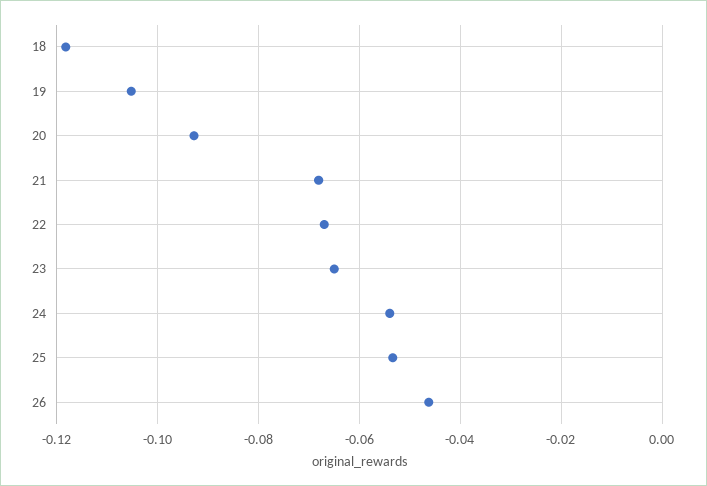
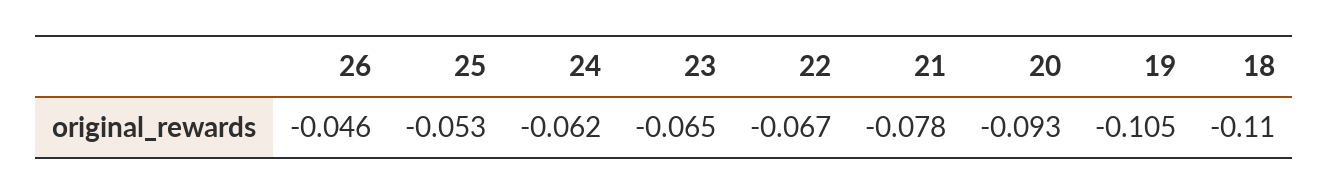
  {
-   "18": -0.118,
+   "18": -0.11,
    "19": -0.105,
    "20": -0.093,
-   "21": -0.068,
+   "21": -0.078,
    "22": -0.067,
    "23": -0.065,
-   "24": -0.054,
+   "24": -0.062,
    "25": -0.053,
    "26": -0.046
  }

